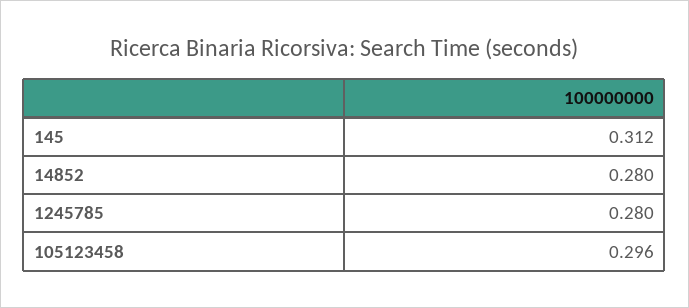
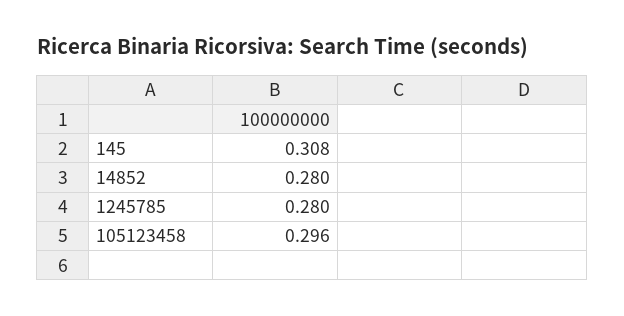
  {
-   "145": 0.312,
+   "145": 0.308,
    "14852": 0.28,
    "1245785": 0.28,
    "105123458": 0.296
  }

